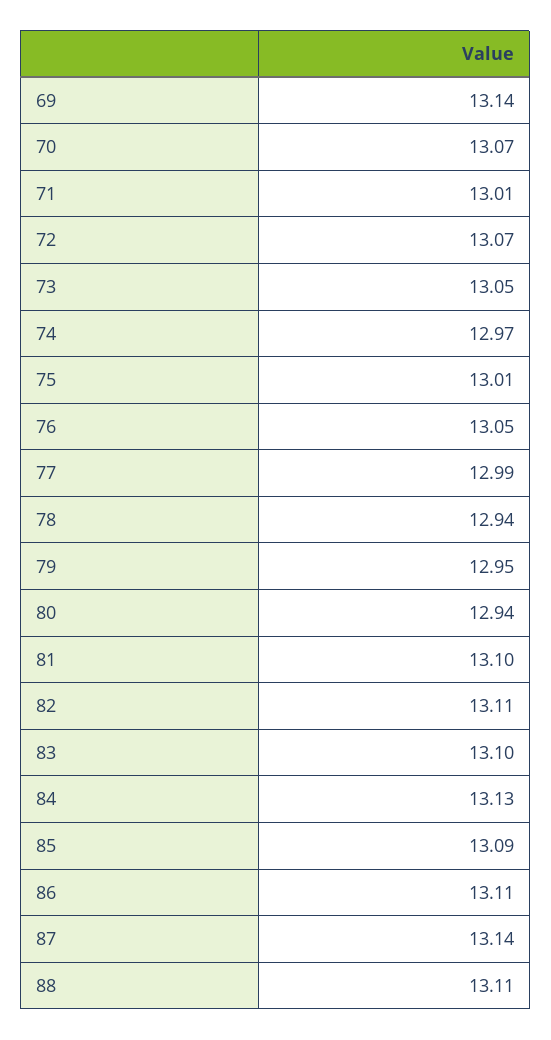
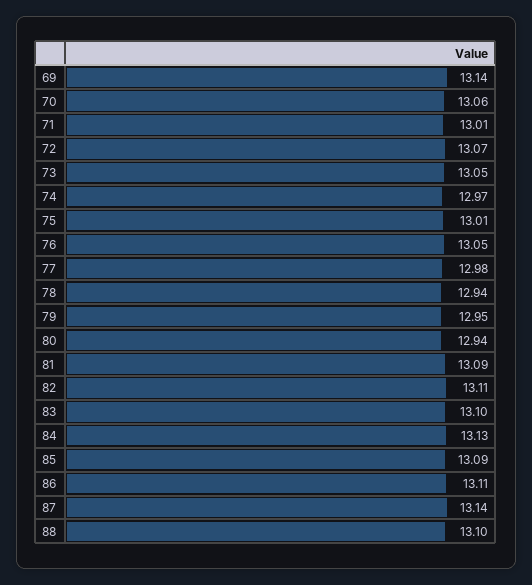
  {
    "69": 13.14,
-   "70": 13.07,
+   "70": 13.06,
    "71": 13.01,
    "72": 13.07,
    "73": 13.05,
    "74": 12.97,
    "75": 13.01,
    "76": 13.05,
-   "77": 12.99,
+   "77": 12.98,
    "78": 12.94,
    "79": 12.95,
    "80": 12.94,
-   "81": 13.1,
+   "81": 13.09,
    "82": 13.11,
    "83": 13.1,
    "84": 13.13,
    "85": 13.09,
    "86": 13.11,
    "87": 13.14,
-   "88": 13.11
+   "88": 13.1
  }

